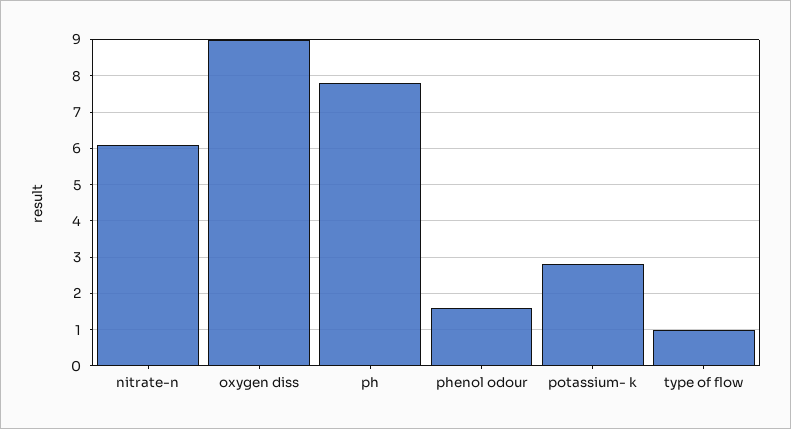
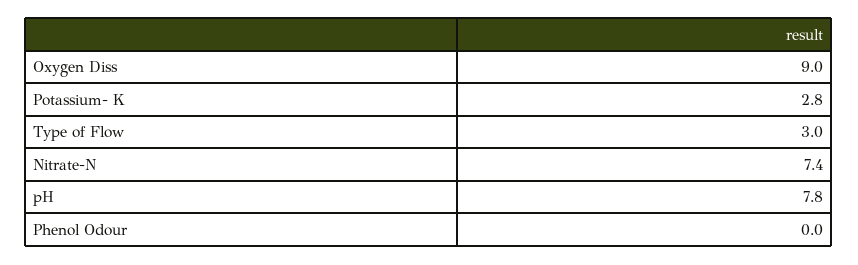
  {
-   "nitrate-n": 6,
+   "nitrate-n": 7.4,
    "oxygen diss": 9,
    "ph": 7.8,
-   "phenol odour": 1.5,
+   "phenol odour": 0,
    "potassium- k": 2.8,
-   "type of flow": 1
+   "type of flow": 3
  }

